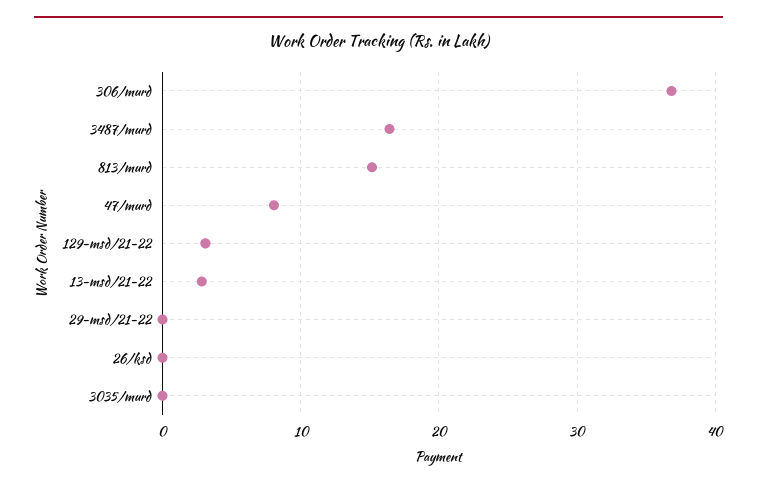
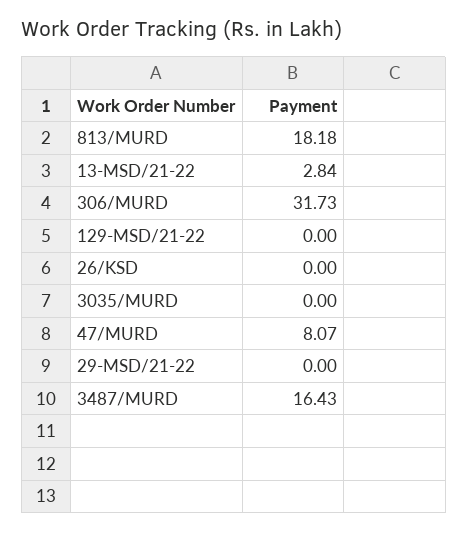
  {
-   "306/murd": 37,
+   "306/murd": 31.73,
    "3487/murd": 16.43,
-   "813/murd": 15,
+   "813/murd": 18.18,
    "47/murd": 8.07,
-   "129-msd/21-22": 3,
+   "129-msd/21-22": 0,
    "13-msd/21-22": 2.84,
    "29-msd/21-22": 0,
    "26/ksd": 0,
    "3035/murd": 0
  }

